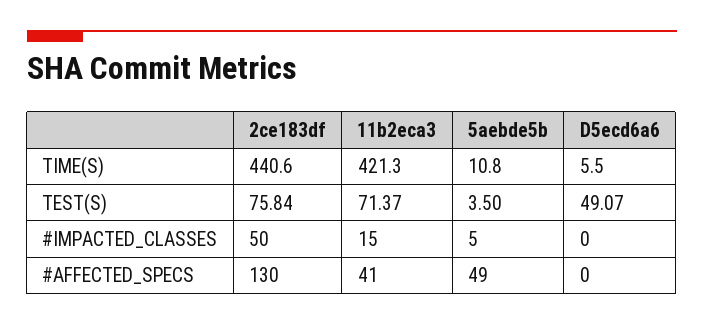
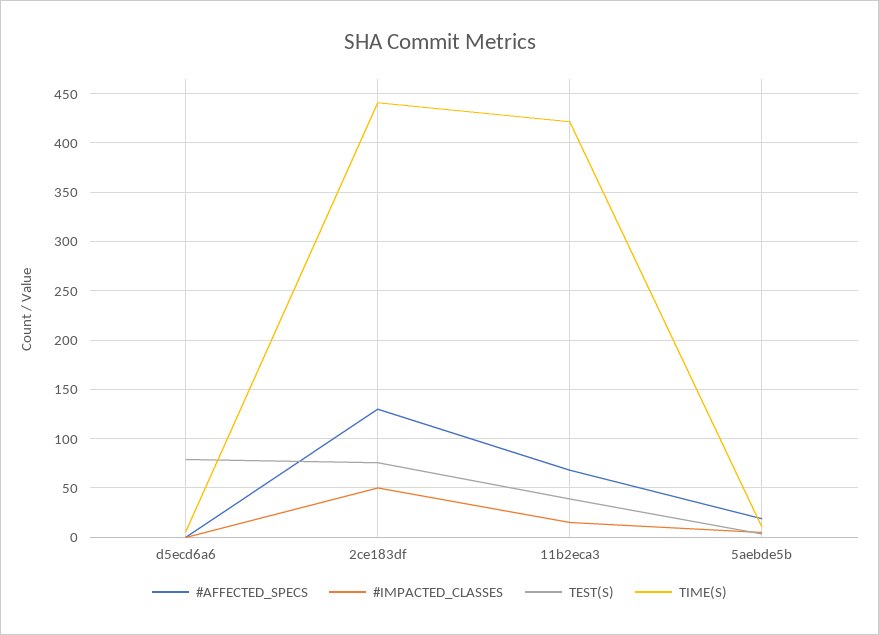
  {
    "TIME(S)": {
      "2ce183df": 440.6,
      "11b2eca3": 421.3,
      "5aebde5b": 10.8,
      "D5ecd6a6": 5.5
    },
    "TEST(S)": {
      "2ce183df": 75.84,
-     "11b2eca3": 71.37,
+     "11b2eca3": 40,
      "5aebde5b": 3.5,
-     "D5ecd6a6": 49.07
+     "D5ecd6a6": 80
    },
    "#IMPACTED_CLASSES": {
      "2ce183df": 50,
      "11b2eca3": 15,
      "5aebde5b": 5,
      "D5ecd6a6": 0
    },
    "#AFFECTED_SPECS": {
      "2ce183df": 130,
-     "11b2eca3": 41,
+     "11b2eca3": 70,
-     "5aebde5b": 49,
+     "5aebde5b": 20,
      "D5ecd6a6": 0
    }
  }

